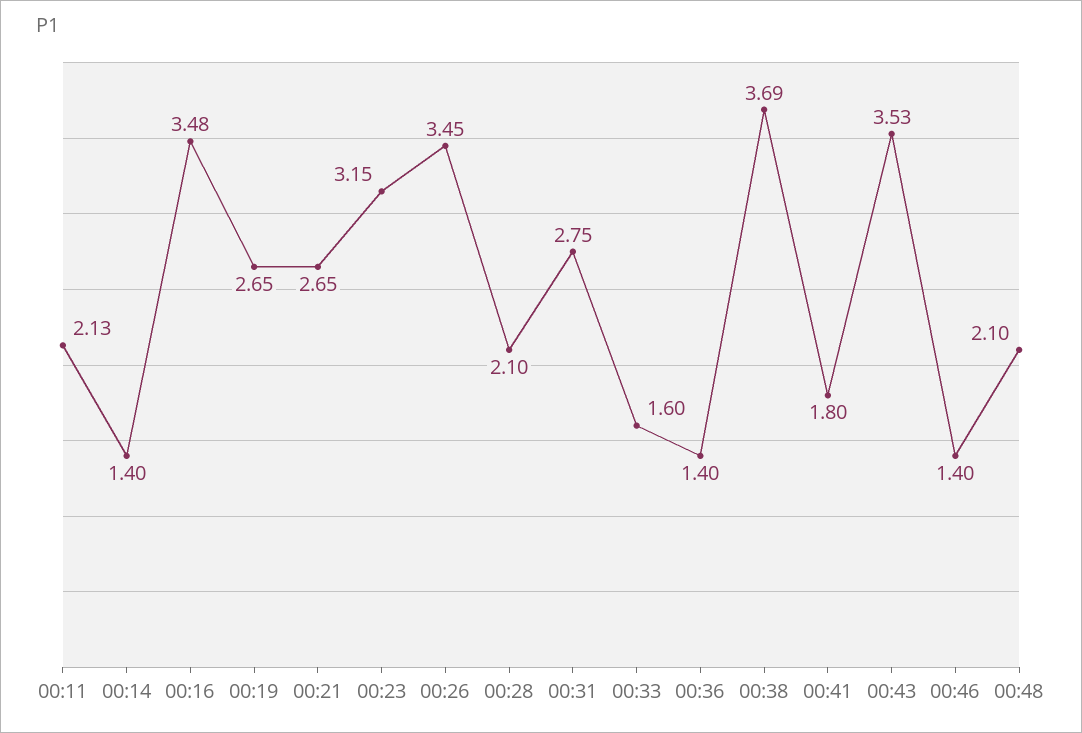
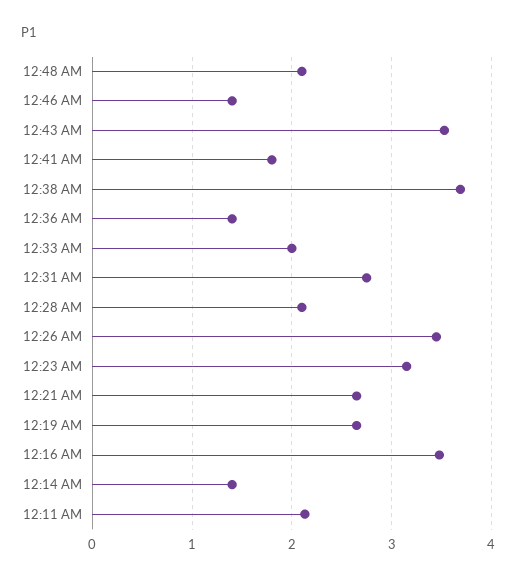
  {
    "00:11": 2.13,
    "00:14": 1.4,
    "00:16": 3.48,
    "00:19": 2.65,
    "00:21": 2.65,
    "00:23": 3.15,
    "00:26": 3.45,
    "00:28": 2.1,
    "00:31": 2.75,
-   "00:33": 1.6,
+   "00:33": 2,
    "00:36": 1.4,
    "00:38": 3.69,
    "00:41": 1.8,
    "00:43": 3.53,
    "00:46": 1.4,
    "00:48": 2.1
  }

